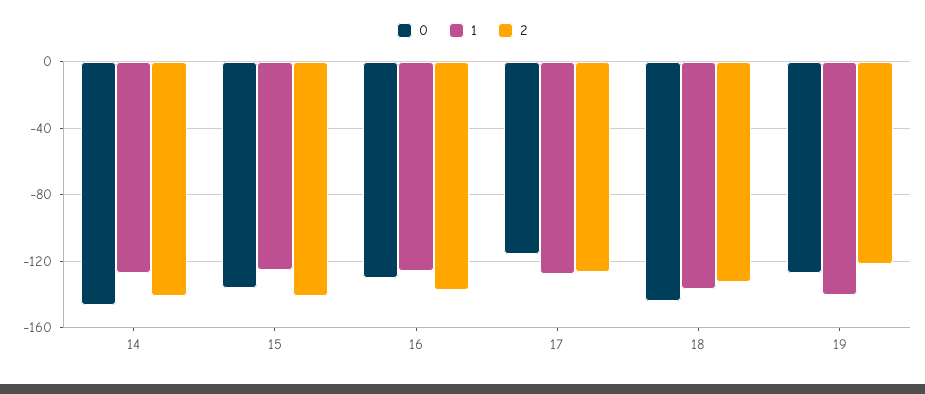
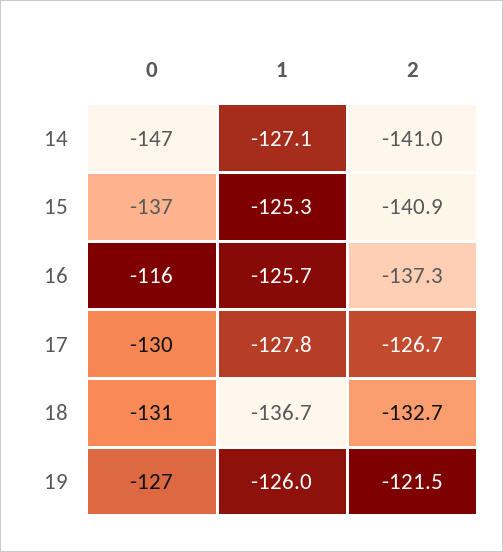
  {
    "0": {
      "14": -147,
      "15": -137,
-     "16": -130,
+     "16": -116,
-     "17": -115,
+     "17": -130,
-     "18": -145,
+     "18": -131,
      "19": -127
    },
    "1": {
      "14": -127.1,
      "15": -125.3,
      "16": -125.7,
      "17": -127.8,
      "18": -136.7,
-     "19": -140
+     "19": -126
    },
    "2": {
      "14": -141,
      "15": -140.9,
      "16": -137.3,
      "17": -126.7,
      "18": -132.7,
      "19": -121.5
    }
  }

